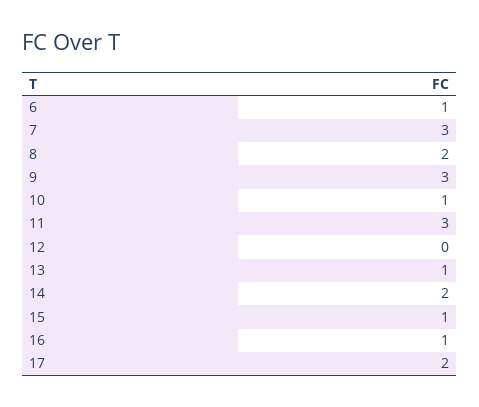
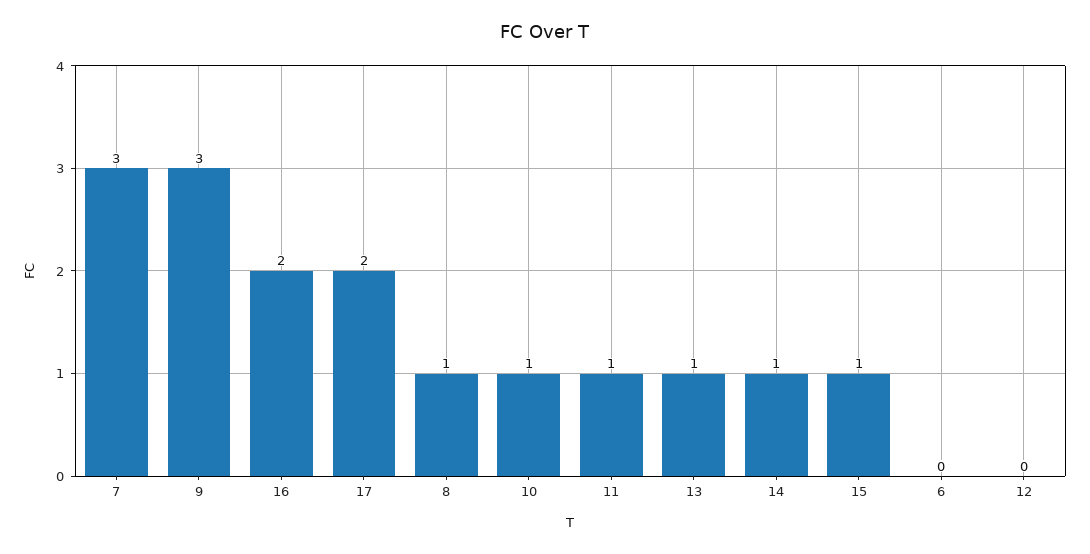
  {
-   "6": 1,
+   "6": 0,
    "7": 3,
-   "8": 2,
+   "8": 1,
    "9": 3,
    "10": 1,
-   "11": 3,
+   "11": 1,
    "12": 0,
    "13": 1,
-   "14": 2,
+   "14": 1,
    "15": 1,
-   "16": 1,
+   "16": 2,
    "17": 2
  }

